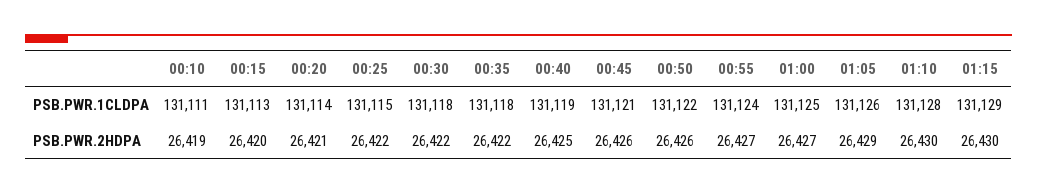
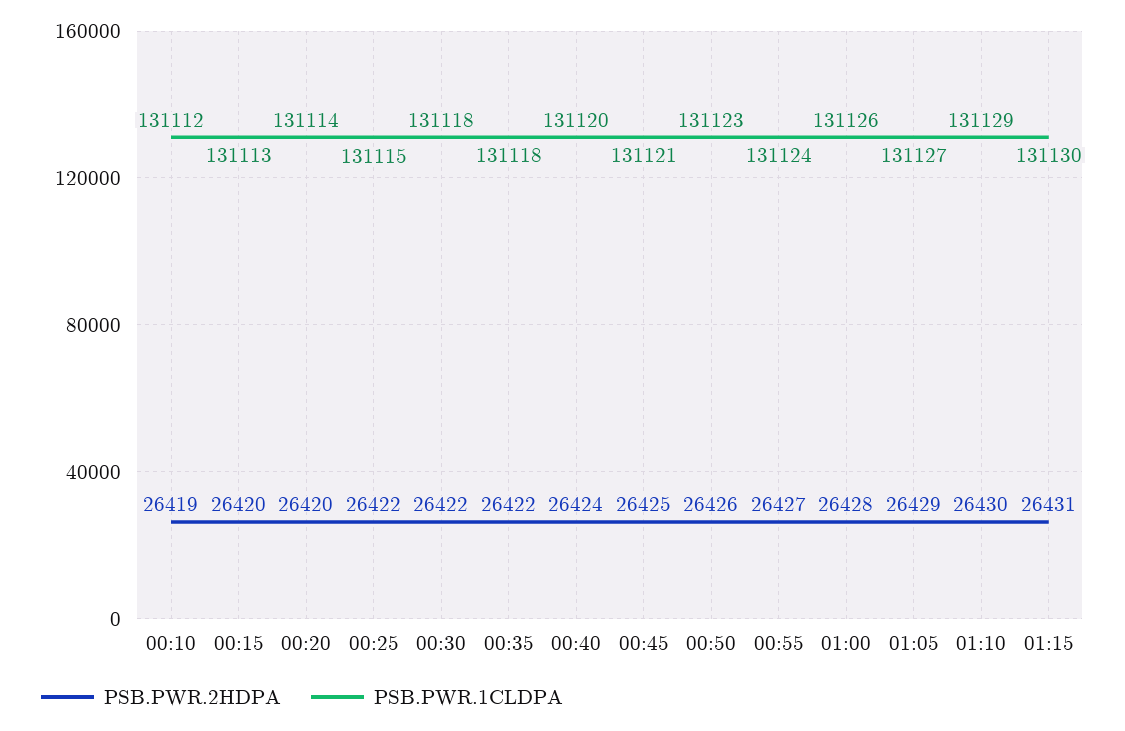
  {
    "PSB.PWR.1CLDPA": {
-     "00:10": 131111,
+     "00:10": 131112,
      "00:15": 131113,
      "00:20": 131114,
      "00:25": 131115,
      "00:30": 131118,
      "00:35": 131118,
-     "00:40": 131119,
+     "00:40": 131120,
      "00:45": 131121,
-     "00:50": 131122,
+     "00:50": 131123,
      "00:55": 131124,
-     "01:00": 131125,
+     "01:00": 131126,
-     "01:05": 131126,
+     "01:05": 131127,
-     "01:10": 131128,
+     "01:10": 131129,
-     "01:15": 131129
+     "01:15": 131130
    },
    "PSB.PWR.2HDPA": {
      "00:10": 26419,
      "00:15": 26420,
-     "00:20": 26421,
+     "00:20": 26420,
      "00:25": 26422,
      "00:30": 26422,
      "00:35": 26422,
-     "00:40": 26425,
+     "00:40": 26424,
-     "00:45": 26426,
+     "00:45": 26425,
      "00:50": 26426,
      "00:55": 26427,
-     "01:00": 26427,
+     "01:00": 26428,
      "01:05": 26429,
      "01:10": 26430,
-     "01:15": 26430
+     "01:15": 26431
    }
  }

